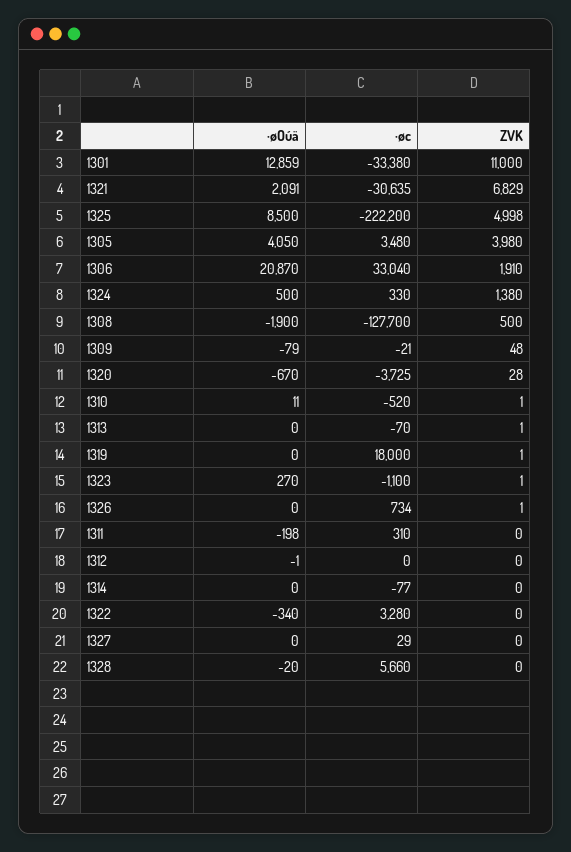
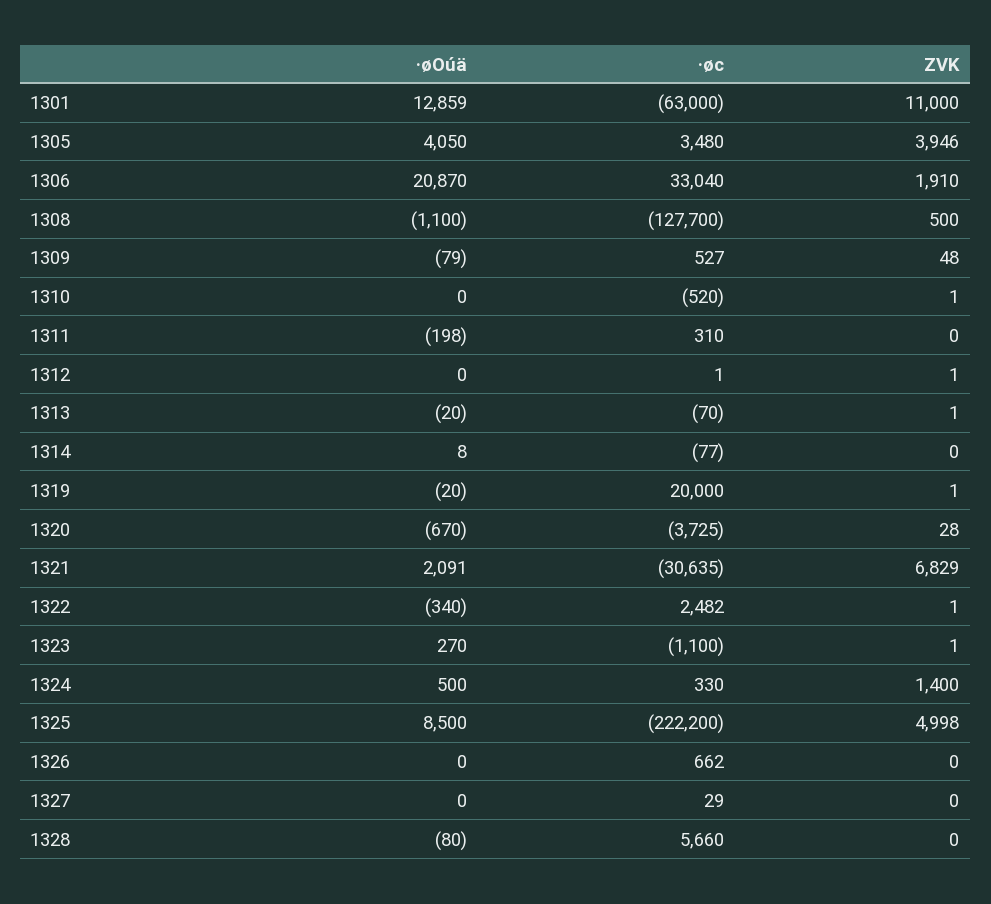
  {
    "·øOúä": {
      "1301": 12859,
      "1321": 2091,
      "1325": 8500,
      "1305": 4050,
      "1306": 20870,
      "1324": 500,
-     "1308": -1900,
+     "1308": -1100,
      "1309": -79,
      "1320": -670,
-     "1310": 11,
+     "1310": 0,
-     "1313": 0,
+     "1313": -20,
-     "1319": 0,
+     "1319": -20,
      "1323": 270,
      "1326": 0,
      "1311": -198,
-     "1312": -1,
+     "1312": 0,
-     "1314": 0,
+     "1314": 8,
      "1322": -340,
      "1327": 0,
-     "1328": -20
+     "1328": -80
    },
    "·øc": {
-     "1301": -33380,
+     "1301": -63000,
      "1321": -30635,
      "1325": -222200,
      "1305": 3480,
      "1306": 33040,
      "1324": 330,
      "1308": -127700,
-     "1309": -21,
+     "1309": 527,
      "1320": -3725,
      "1310": -520,
      "1313": -70,
-     "1319": 18000,
+     "1319": 20000,
      "1323": -1100,
-     "1326": 734,
+     "1326": 662,
      "1311": 310,
-     "1312": 0,
+     "1312": 1,
      "1314": -77,
-     "1322": 3280,
+     "1322": 2482,
      "1327": 29,
      "1328": 5660
    },
    "ZVK": {
      "1301": 11000,
      "1321": 6829,
      "1325": 4998,
-     "1305": 3980,
+     "1305": 3946,
      "1306": 1910,
-     "1324": 1380,
+     "1324": 1400,
      "1308": 500,
      "1309": 48,
      "1320": 28,
      "1310": 1,
      "1313": 1,
      "1319": 1,
      "1323": 1,
-     "1326": 1,
+     "1326": 0,
      "1311": 0,
-     "1312": 0,
+     "1312": 1,
      "1314": 0,
-     "1322": 0,
+     "1322": 1,
      "1327": 0,
      "1328": 0
    }
  }

